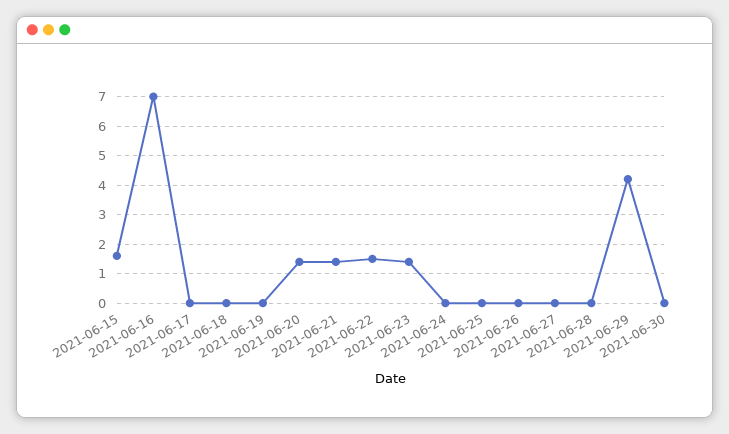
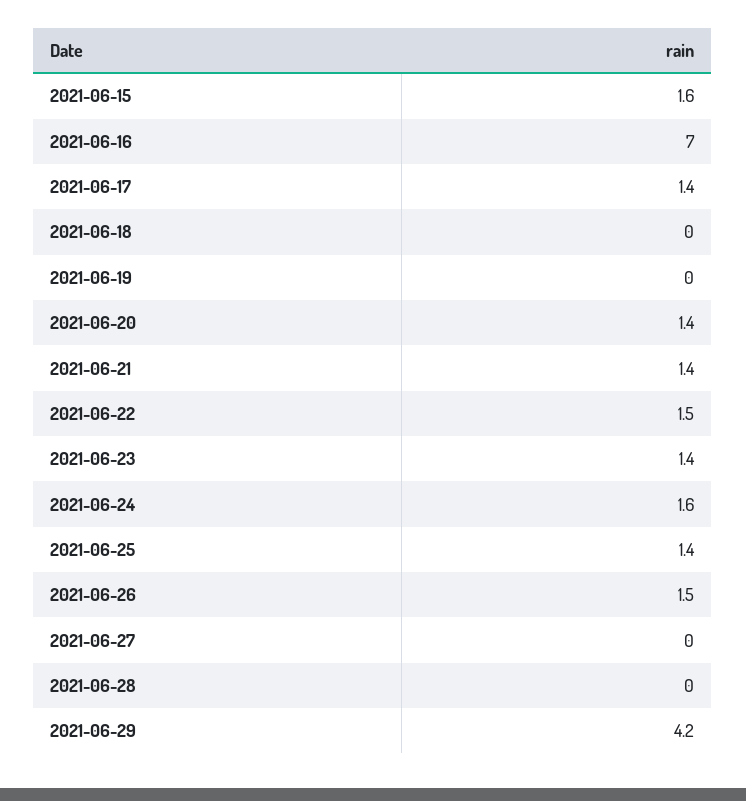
  {
    "2021-06-15": 1.6,
    "2021-06-16": 7,
-   "2021-06-17": 0,
+   "2021-06-17": 1.4,
    "2021-06-18": 0,
    "2021-06-19": 0,
    "2021-06-20": 1.4,
    "2021-06-21": 1.4,
    "2021-06-22": 1.5,
    "2021-06-23": 1.4,
-   "2021-06-24": 0,
+   "2021-06-24": 1.6,
-   "2021-06-25": 0,
+   "2021-06-25": 1.4,
-   "2021-06-26": 0,
+   "2021-06-26": 1.5,
    "2021-06-27": 0,
    "2021-06-28": 0,
-   "2021-06-29": 4.2,
+   "2021-06-29": 4.2
-   "2021-06-30": 0
  }

